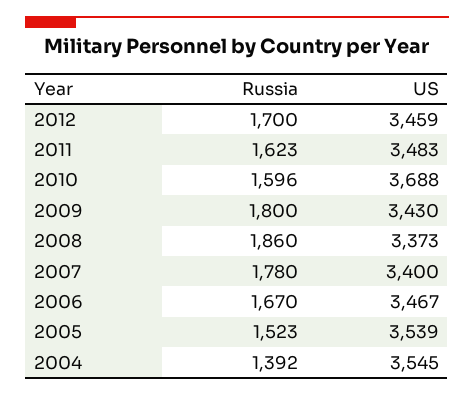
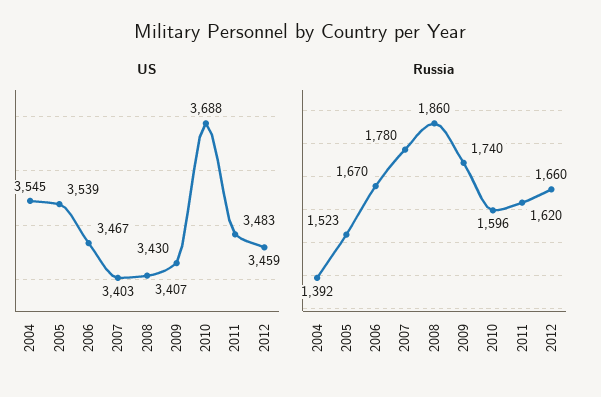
  {
    "Russia": {
-     "2012": 1700,
+     "2012": 1660,
-     "2011": 1623,
+     "2011": 1620,
      "2010": 1596,
-     "2009": 1800,
+     "2009": 1740,
      "2008": 1860,
      "2007": 1780,
      "2006": 1670,
      "2005": 1523,
      "2004": 1392
    },
    "US": {
      "2012": 3459,
      "2011": 3483,
      "2010": 3688,
      "2009": 3430,
-     "2008": 3373,
+     "2008": 3407,
-     "2007": 3400,
+     "2007": 3403,
      "2006": 3467,
      "2005": 3539,
      "2004": 3545
    }
  }

